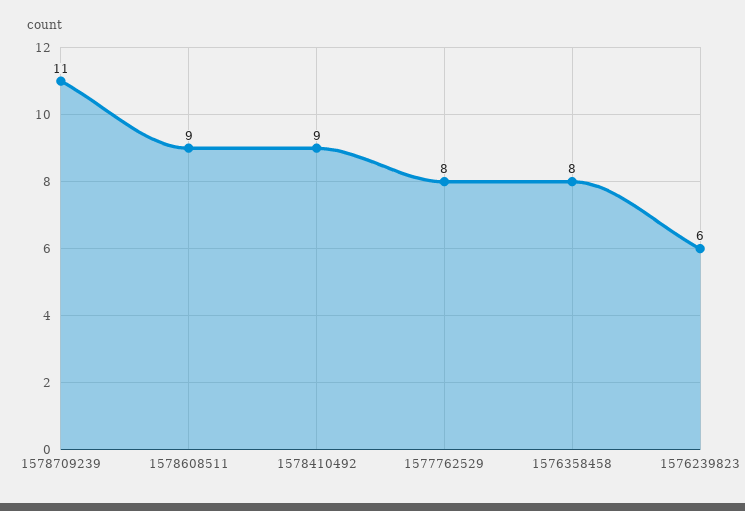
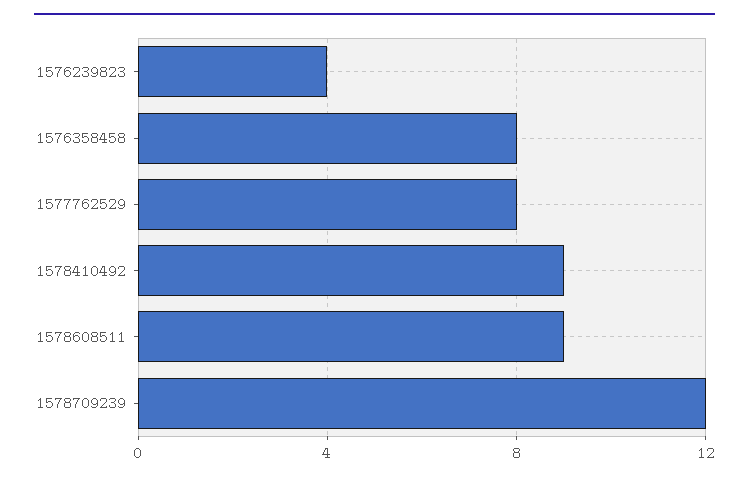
  {
-   "1578709239": 11,
+   "1578709239": 12,
    "1578608511": 9,
    "1578410492": 9,
    "1577762529": 8,
    "1576358458": 8,
-   "1576239823": 6
+   "1576239823": 4
  }

